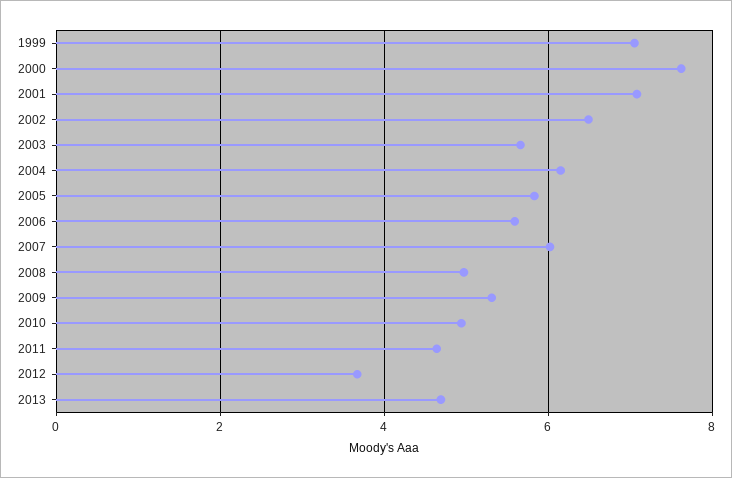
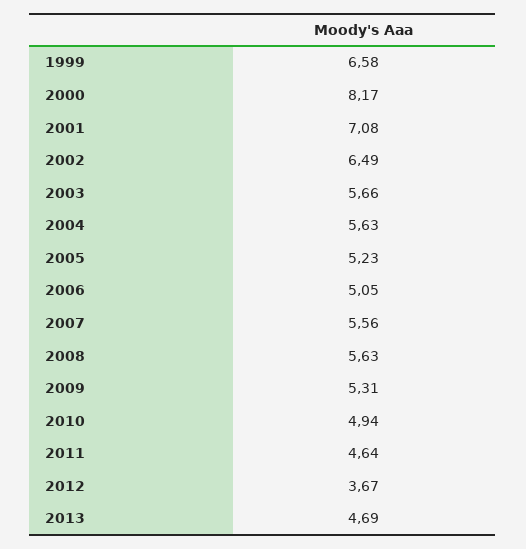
  {
-   "1999": 7,
+   "1999": 6.58,
-   "2000": 7.6,
+   "2000": 8.17,
    "2001": 7.08,
    "2002": 6.49,
    "2003": 5.66,
-   "2004": 6.2,
+   "2004": 5.63,
-   "2005": 5.8,
+   "2005": 5.23,
-   "2006": 5.6,
+   "2006": 5.05,
-   "2007": 6,
+   "2007": 5.56,
-   "2008": 5,
+   "2008": 5.63,
    "2009": 5.31,
    "2010": 4.94,
    "2011": 4.64,
    "2012": 3.67,
    "2013": 4.69
  }

